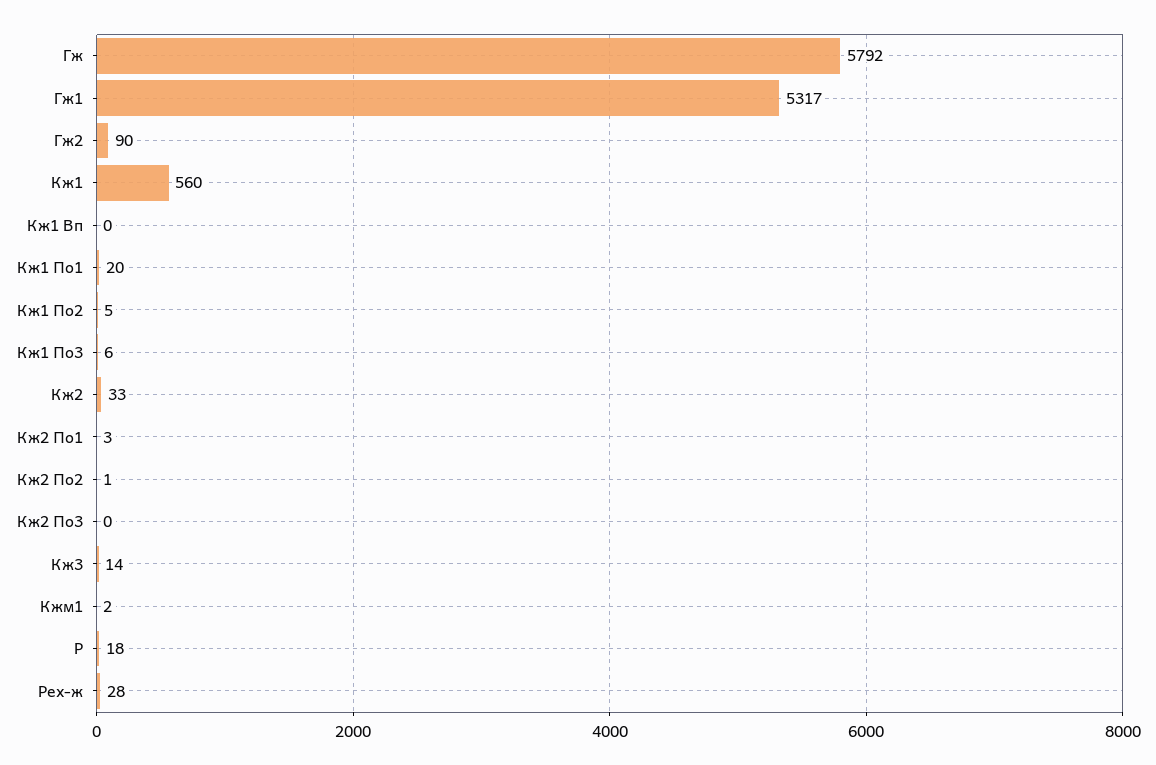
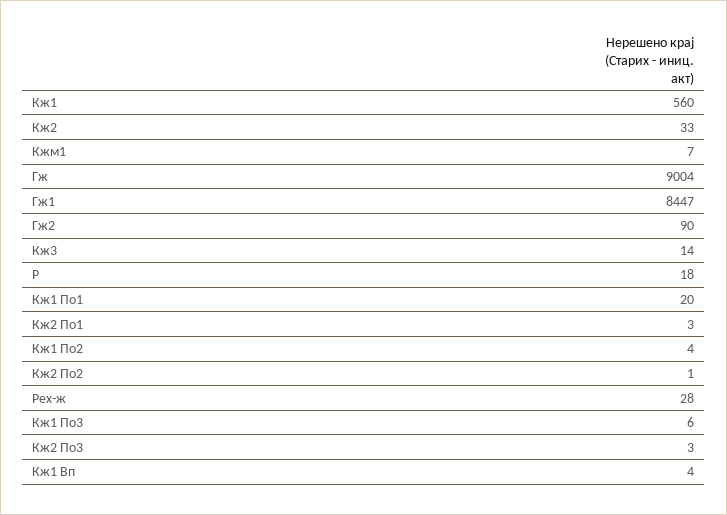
  {
-   "Гж": 5792,
+   "Гж": 9004,
-   "Гж1": 5317,
+   "Гж1": 8447,
    "Гж2": 90,
    "Кж1": 560,
-   "Кж1 Вп": 0,
+   "Кж1 Вп": 4,
    "Кж1 По1": 20,
-   "Кж1 По2": 5,
+   "Кж1 По2": 4,
    "Кж1 По3": 6,
    "Кж2": 33,
    "Кж2 По1": 3,
    "Кж2 По2": 1,
-   "Кж2 По3": 0,
+   "Кж2 По3": 3,
    "Кж3": 14,
-   "Кжм1": 2,
+   "Кжм1": 7,
    "Р": 18,
    "Рех-ж": 28
  }

